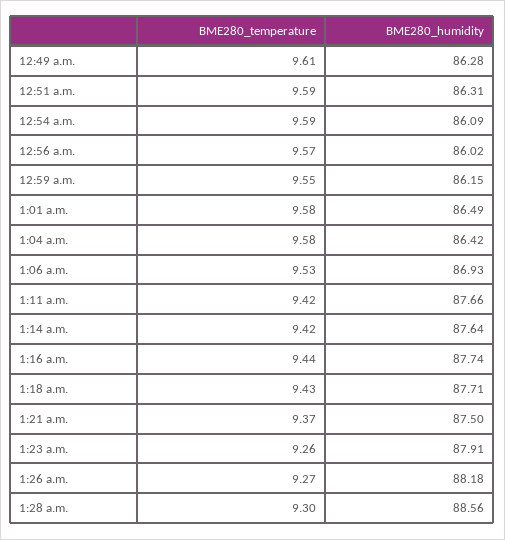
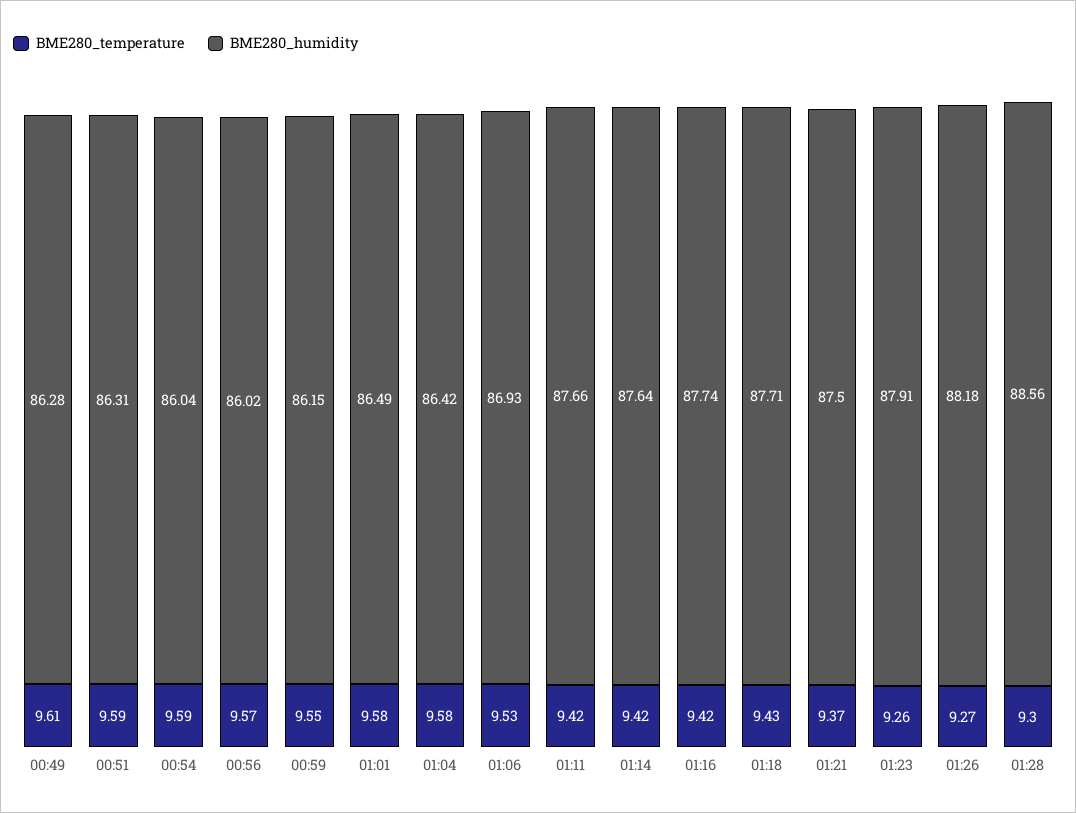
  {
    "BME280_temperature": {
      "12:49 a.m.": 9.61,
      "12:51 a.m.": 9.59,
      "12:54 a.m.": 9.59,
      "12:56 a.m.": 9.57,
      "12:59 a.m.": 9.55,
      "1:01 a.m.": 9.58,
      "1:04 a.m.": 9.58,
      "1:06 a.m.": 9.53,
      "1:11 a.m.": 9.42,
      "1:14 a.m.": 9.42,
-     "1:16 a.m.": 9.44,
+     "1:16 a.m.": 9.42,
      "1:18 a.m.": 9.43,
      "1:21 a.m.": 9.37,
      "1:23 a.m.": 9.26,
      "1:26 a.m.": 9.27,
      "1:28 a.m.": 9.3
    },
    "BME280_humidity": {
      "12:49 a.m.": 86.28,
      "12:51 a.m.": 86.31,
-     "12:54 a.m.": 86.09,
+     "12:54 a.m.": 86.04,
      "12:56 a.m.": 86.02,
      "12:59 a.m.": 86.15,
      "1:01 a.m.": 86.49,
      "1:04 a.m.": 86.42,
      "1:06 a.m.": 86.93,
      "1:11 a.m.": 87.66,
      "1:14 a.m.": 87.64,
      "1:16 a.m.": 87.74,
      "1:18 a.m.": 87.71,
      "1:21 a.m.": 87.5,
      "1:23 a.m.": 87.91,
      "1:26 a.m.": 88.18,
      "1:28 a.m.": 88.56
    }
  }

